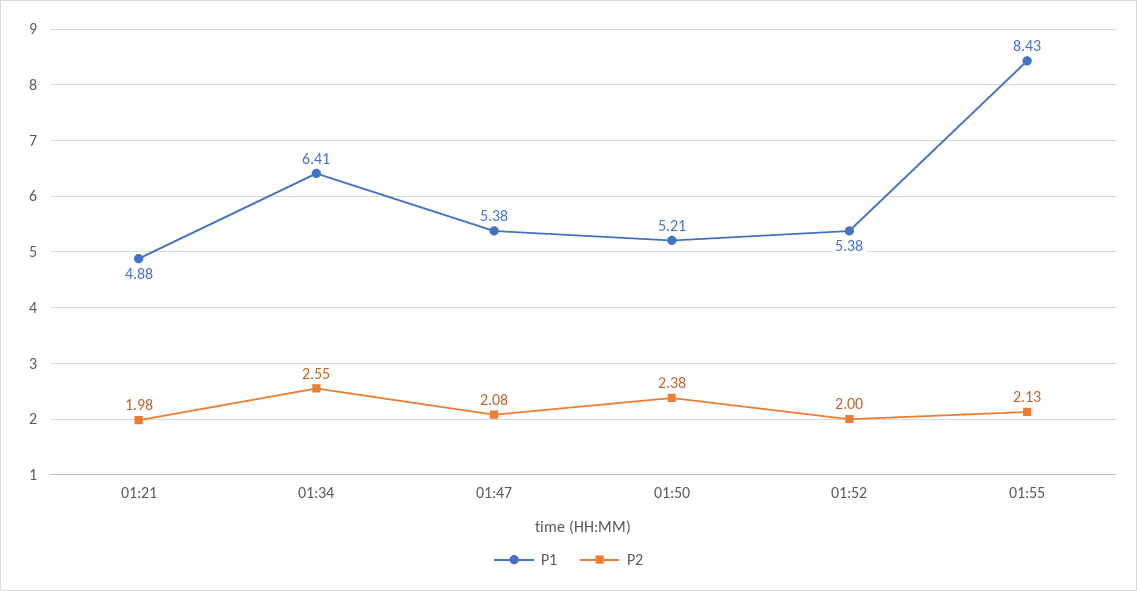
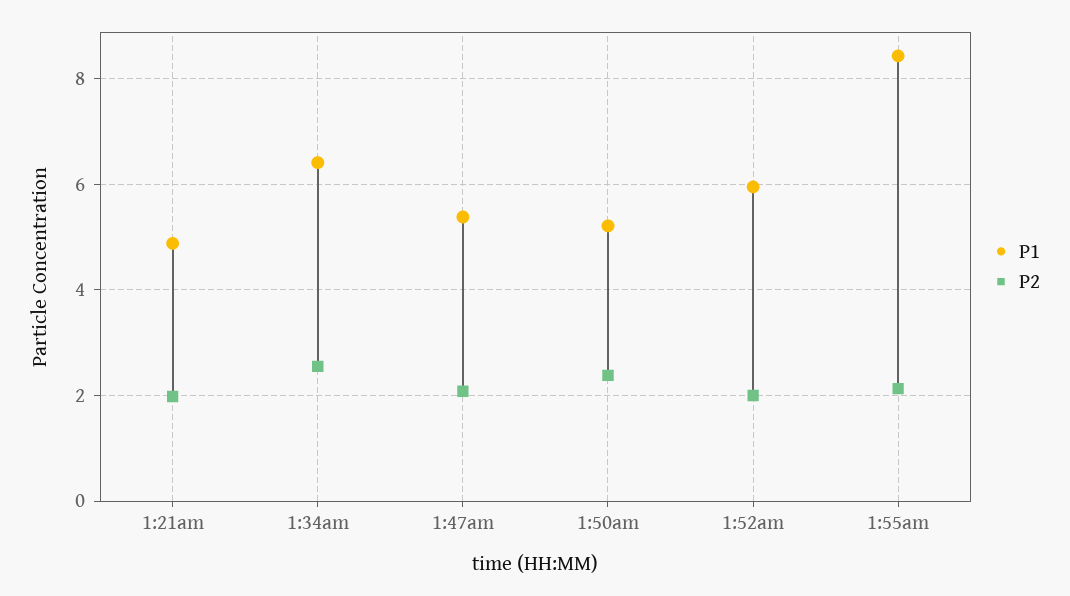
  {
    "P1": {
      "01:21": 4.88,
      "01:34": 6.41,
      "01:47": 5.38,
      "01:50": 5.21,
-     "01:52": 5.38,
+     "01:52": 6,
      "01:55": 8.43
    },
    "P2": {
      "01:21": 1.98,
      "01:34": 2.55,
      "01:47": 2.08,
      "01:50": 2.38,
      "01:52": 2,
      "01:55": 2.13
    }
  }

